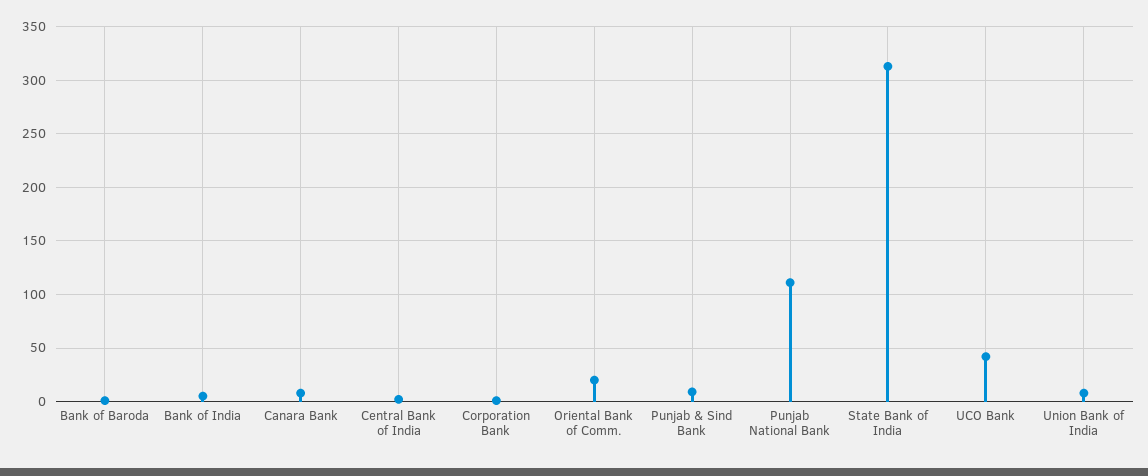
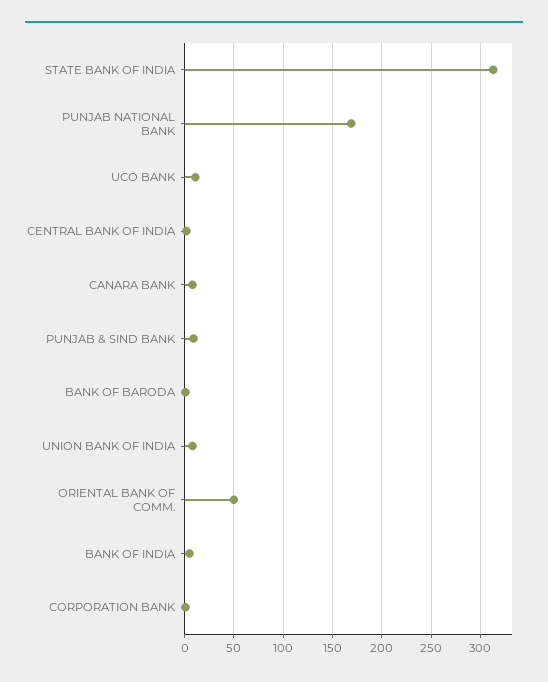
  {
    "Bank of Baroda": 0,
    "Bank of India": 10,
    "Canara Bank": 10,
    "Central Bank of India": 0,
    "Corporation Bank": 0,
-   "Oriental Bank of Comm.": 20,
+   "Oriental Bank of Comm.": 50,
    "Punjab & Sind Bank": 10,
-   "Punjab National Bank": 110,
+   "Punjab National Bank": 170,
    "State Bank of India": 310,
-   "UCO Bank": 40,
+   "UCO Bank": 10,
    "Union Bank of India": 10
  }

